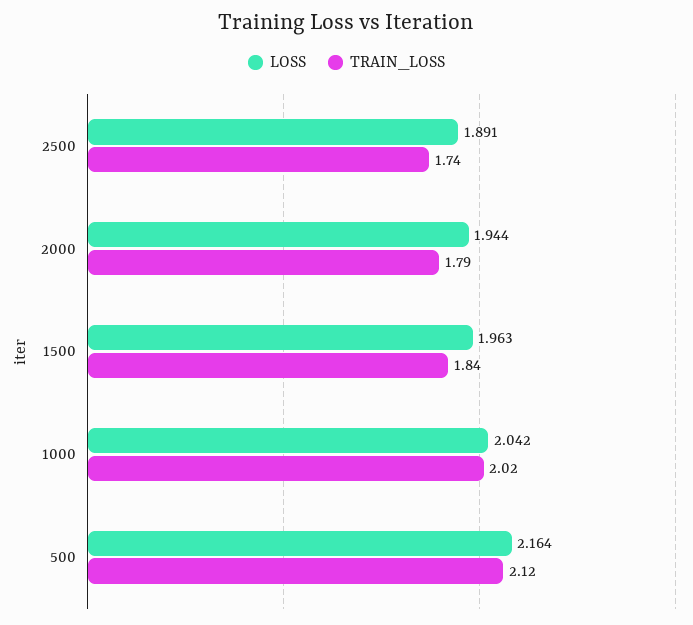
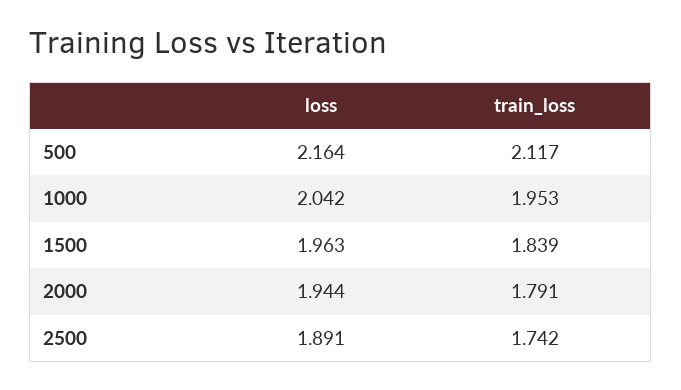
  {
    "LOSS": {
      "2500": 1.891,
      "2000": 1.944,
      "1500": 1.963,
      "1000": 2.042,
      "500": 2.164
    },
    "TRAIN_LOSS": {
      "2500": 1.742,
      "2000": 1.791,
      "1500": 1.839,
-     "1000": 2.02,
+     "1000": 1.953,
      "500": 2.117
    }
  }

